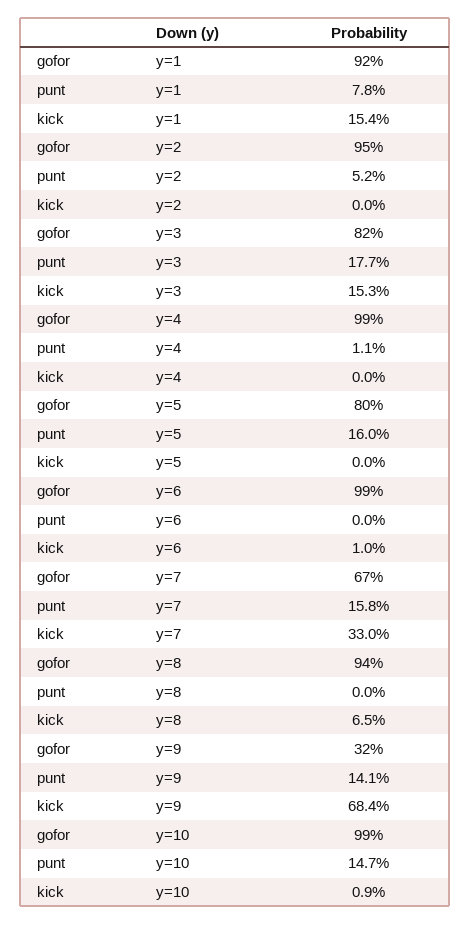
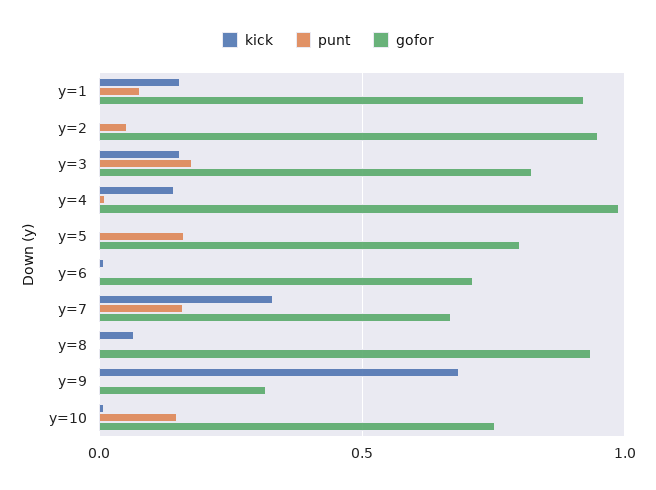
  {
    "gofor": {
      "y=1": 0.92,
      "y=2": 0.95,
      "y=3": 0.82,
      "y=4": 0.99,
      "y=5": 0.8,
-     "y=6": 0.99,
+     "y=6": 0.7,
      "y=7": 0.67,
      "y=8": 0.94,
      "y=9": 0.32,
-     "y=10": 0.99
+     "y=10": 0.75
    },
    "punt": {
      "y=1": 0.078,
      "y=2": 0.052,
      "y=3": 0.177,
      "y=4": 0.011,
      "y=5": 0.16,
      "y=6": 0,
      "y=7": 0.158,
      "y=8": 0,
-     "y=9": 0.141,
+     "y=9": 0,
      "y=10": 0.147
    },
    "kick": {
      "y=1": 0.154,
      "y=2": 0,
      "y=3": 0.153,
-     "y=4": 0,
+     "y=4": 0.15,
      "y=5": 0,
      "y=6": 0.01,
      "y=7": 0.33,
      "y=8": 0.065,
      "y=9": 0.684,
      "y=10": 0.009
    }
  }

